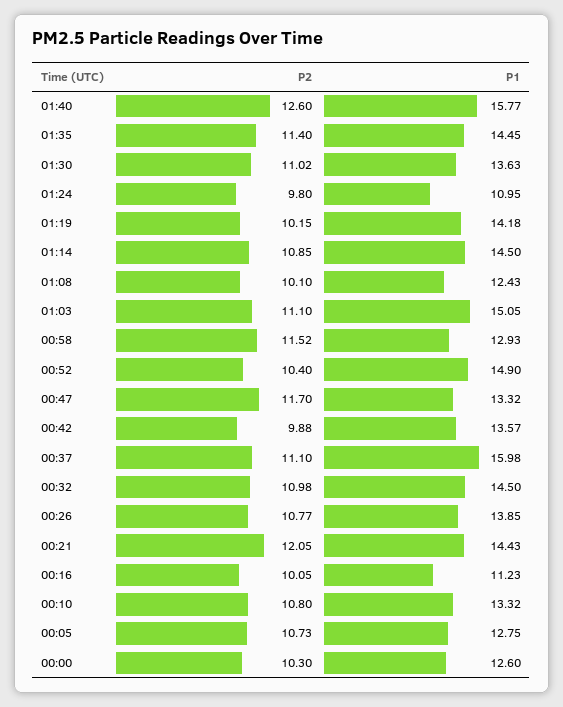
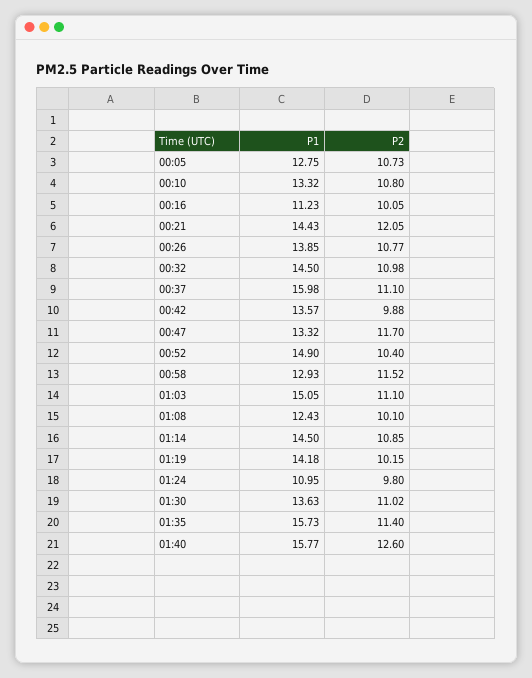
  {
    "P2": {
      "01:40": 12.6,
      "01:35": 11.4,
      "01:30": 11.02,
      "01:24": 9.8,
      "01:19": 10.15,
      "01:14": 10.85,
      "01:08": 10.1,
      "01:03": 11.1,
      "00:58": 11.52,
      "00:52": 10.4,
      "00:47": 11.7,
      "00:42": 9.88,
      "00:37": 11.1,
      "00:32": 10.98,
      "00:26": 10.77,
      "00:21": 12.05,
      "00:16": 10.05,
      "00:10": 10.8,
-     "00:05": 10.73,
+     "00:05": 10.73
-     "00:00": 10.3
    },
    "P1": {
      "01:40": 15.77,
-     "01:35": 14.45,
+     "01:35": 15.73,
      "01:30": 13.63,
      "01:24": 10.95,
      "01:19": 14.18,
      "01:14": 14.5,
      "01:08": 12.43,
      "01:03": 15.05,
      "00:58": 12.93,
      "00:52": 14.9,
      "00:47": 13.32,
      "00:42": 13.57,
      "00:37": 15.98,
      "00:32": 14.5,
      "00:26": 13.85,
      "00:21": 14.43,
      "00:16": 11.23,
      "00:10": 13.32,
-     "00:05": 12.75,
+     "00:05": 12.75
-     "00:00": 12.6
    }
  }

